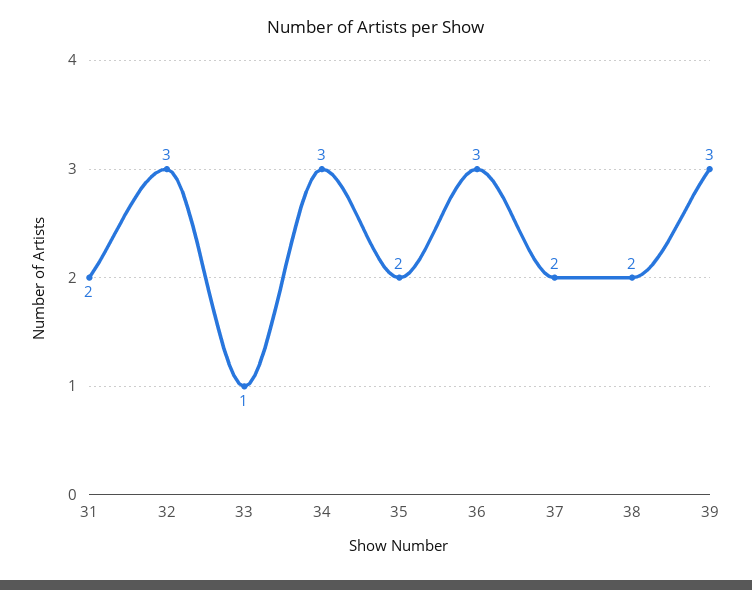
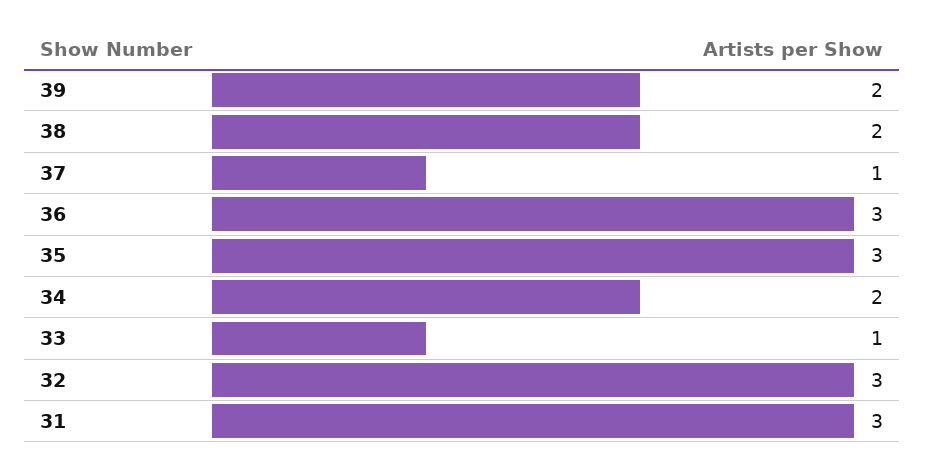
  {
-   "31": 2,
+   "31": 3,
    "32": 3,
    "33": 1,
-   "34": 3,
+   "34": 2,
-   "35": 2,
+   "35": 3,
    "36": 3,
-   "37": 2,
+   "37": 1,
    "38": 2,
-   "39": 3
+   "39": 2
  }

